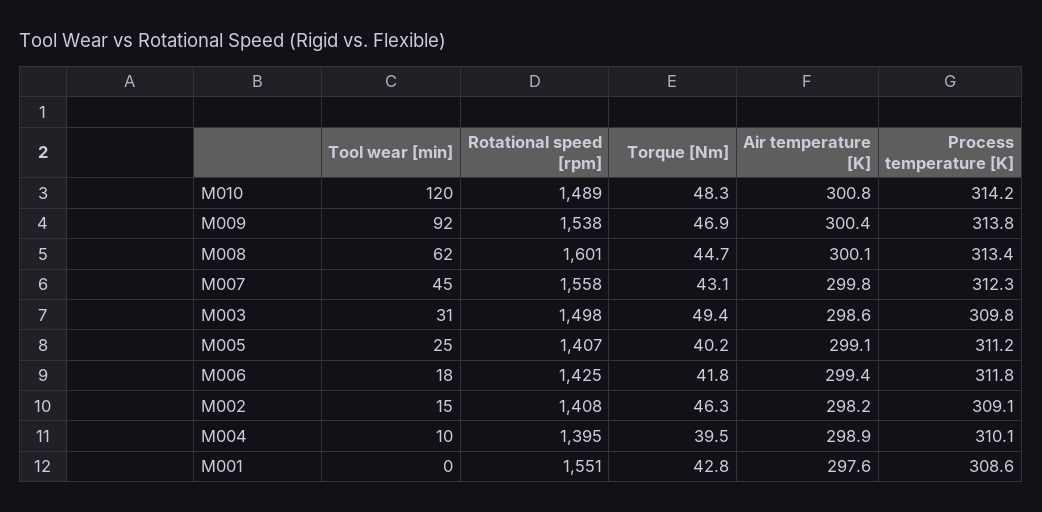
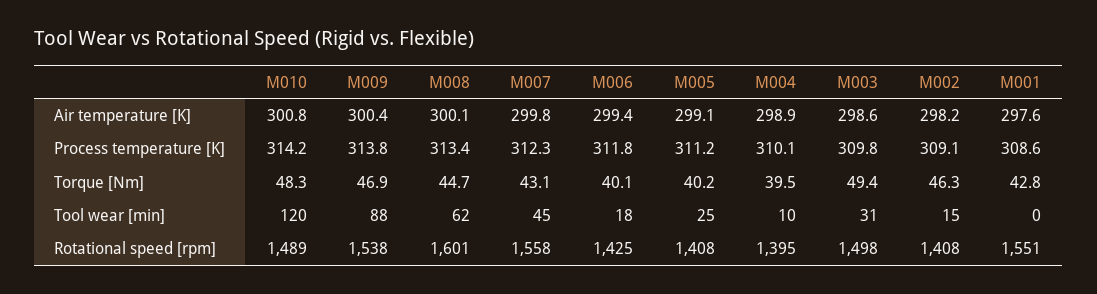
  {
    "Tool wear [min]": {
      "M010": 120,
-     "M009": 92,
+     "M009": 88,
      "M008": 62,
      "M007": 45,
      "M003": 31,
      "M005": 25,
      "M006": 18,
      "M002": 15,
      "M004": 10,
      "M001": 0
    },
    "Rotational speed [rpm]": {
      "M010": 1489,
      "M009": 1538,
      "M008": 1601,
      "M007": 1558,
      "M003": 1498,
-     "M005": 1407,
+     "M005": 1408,
      "M006": 1425,
      "M002": 1408,
      "M004": 1395,
      "M001": 1551
    },
    "Torque [Nm]": {
      "M010": 48.3,
      "M009": 46.9,
      "M008": 44.7,
      "M007": 43.1,
      "M003": 49.4,
      "M005": 40.2,
-     "M006": 41.8,
+     "M006": 40.1,
      "M002": 46.3,
      "M004": 39.5,
      "M001": 42.8
    },
    "Air temperature [K]": {
      "M010": 300.8,
      "M009": 300.4,
      "M008": 300.1,
      "M007": 299.8,
      "M003": 298.6,
      "M005": 299.1,
      "M006": 299.4,
      "M002": 298.2,
      "M004": 298.9,
      "M001": 297.6
    },
    "Process temperature [K]": {
      "M010": 314.2,
      "M009": 313.8,
      "M008": 313.4,
      "M007": 312.3,
      "M003": 309.8,
      "M005": 311.2,
      "M006": 311.8,
      "M002": 309.1,
      "M004": 310.1,
      "M001": 308.6
    }
  }

